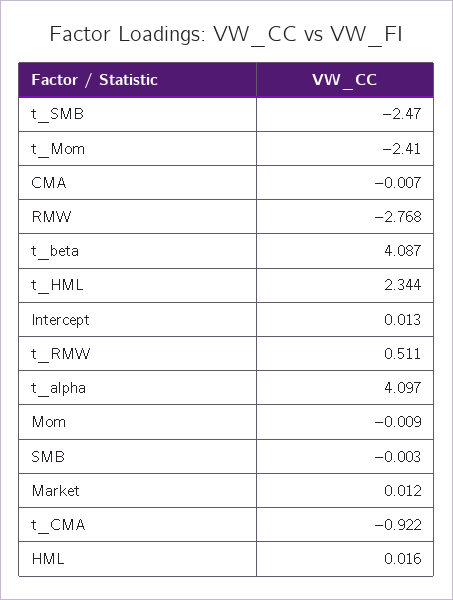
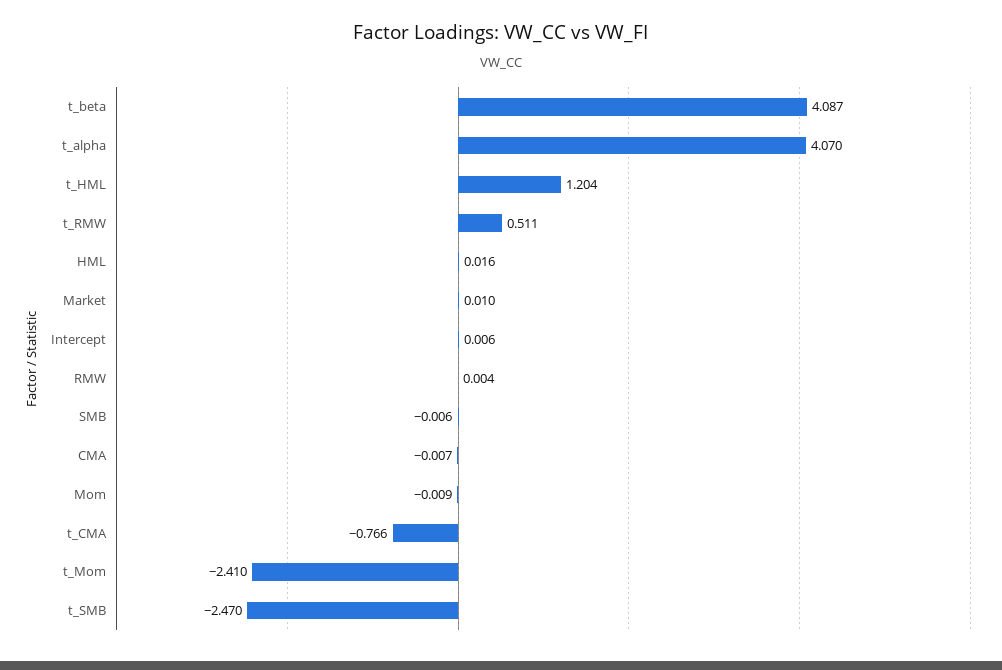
  {
    "t_SMB": -2.47,
    "t_Mom": -2.41,
    "CMA": -0.007,
-   "RMW": -2.768,
+   "RMW": 0.004,
    "t_beta": 4.087,
-   "t_HML": 2.344,
+   "t_HML": 1.204,
-   "Intercept": 0.013,
+   "Intercept": 0.006,
    "t_RMW": 0.511,
-   "t_alpha": 4.097,
+   "t_alpha": 4.07,
    "Mom": -0.009,
-   "SMB": -0.003,
+   "SMB": -0.006,
-   "Market": 0.012,
+   "Market": 0.01,
-   "t_CMA": -0.922,
+   "t_CMA": -0.766,
    "HML": 0.016
  }

